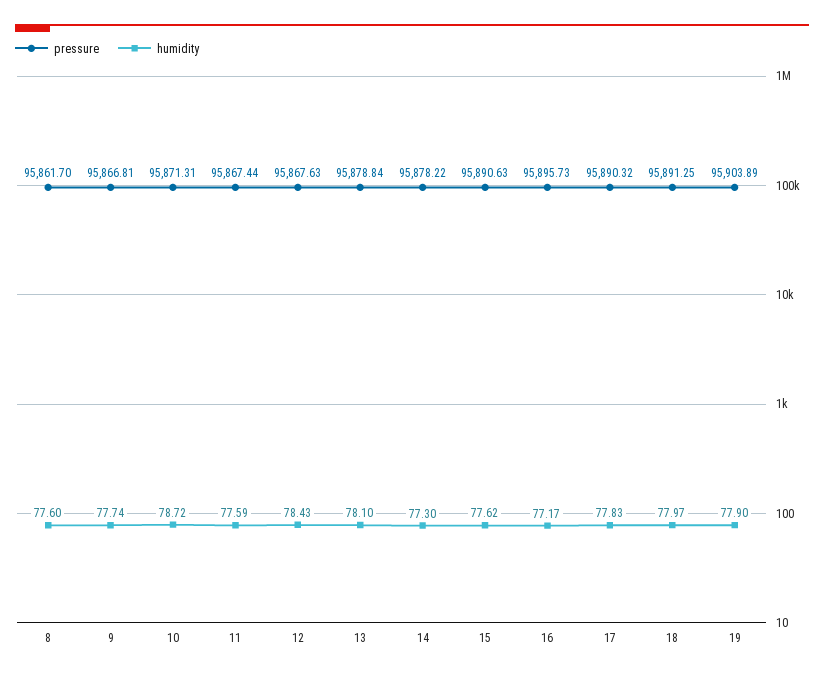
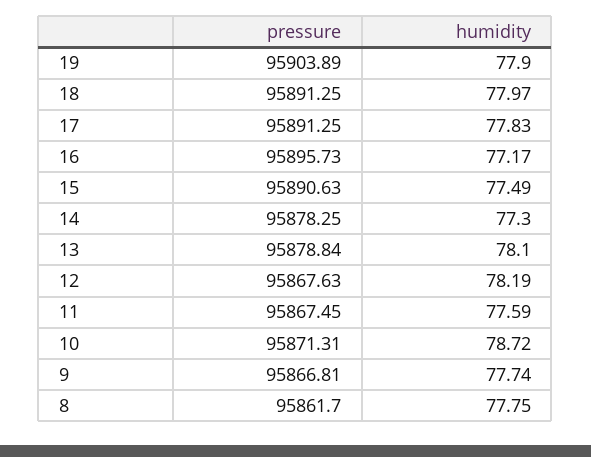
  {
    "pressure": {
      "8": 95861.7,
      "9": 95866.81,
      "10": 95871.31,
-     "11": 95867.44,
+     "11": 95867.45,
      "12": 95867.63,
      "13": 95878.84,
-     "14": 95878.22,
+     "14": 95878.25,
      "15": 95890.63,
      "16": 95895.73,
-     "17": 95890.32,
+     "17": 95891.25,
      "18": 95891.25,
      "19": 95903.89
    },
    "humidity": {
-     "8": 77.6,
+     "8": 77.75,
      "9": 77.74,
      "10": 78.72,
      "11": 77.59,
-     "12": 78.43,
+     "12": 78.19,
      "13": 78.1,
      "14": 77.3,
-     "15": 77.62,
+     "15": 77.49,
      "16": 77.17,
      "17": 77.83,
      "18": 77.97,
      "19": 77.9
    }
  }

